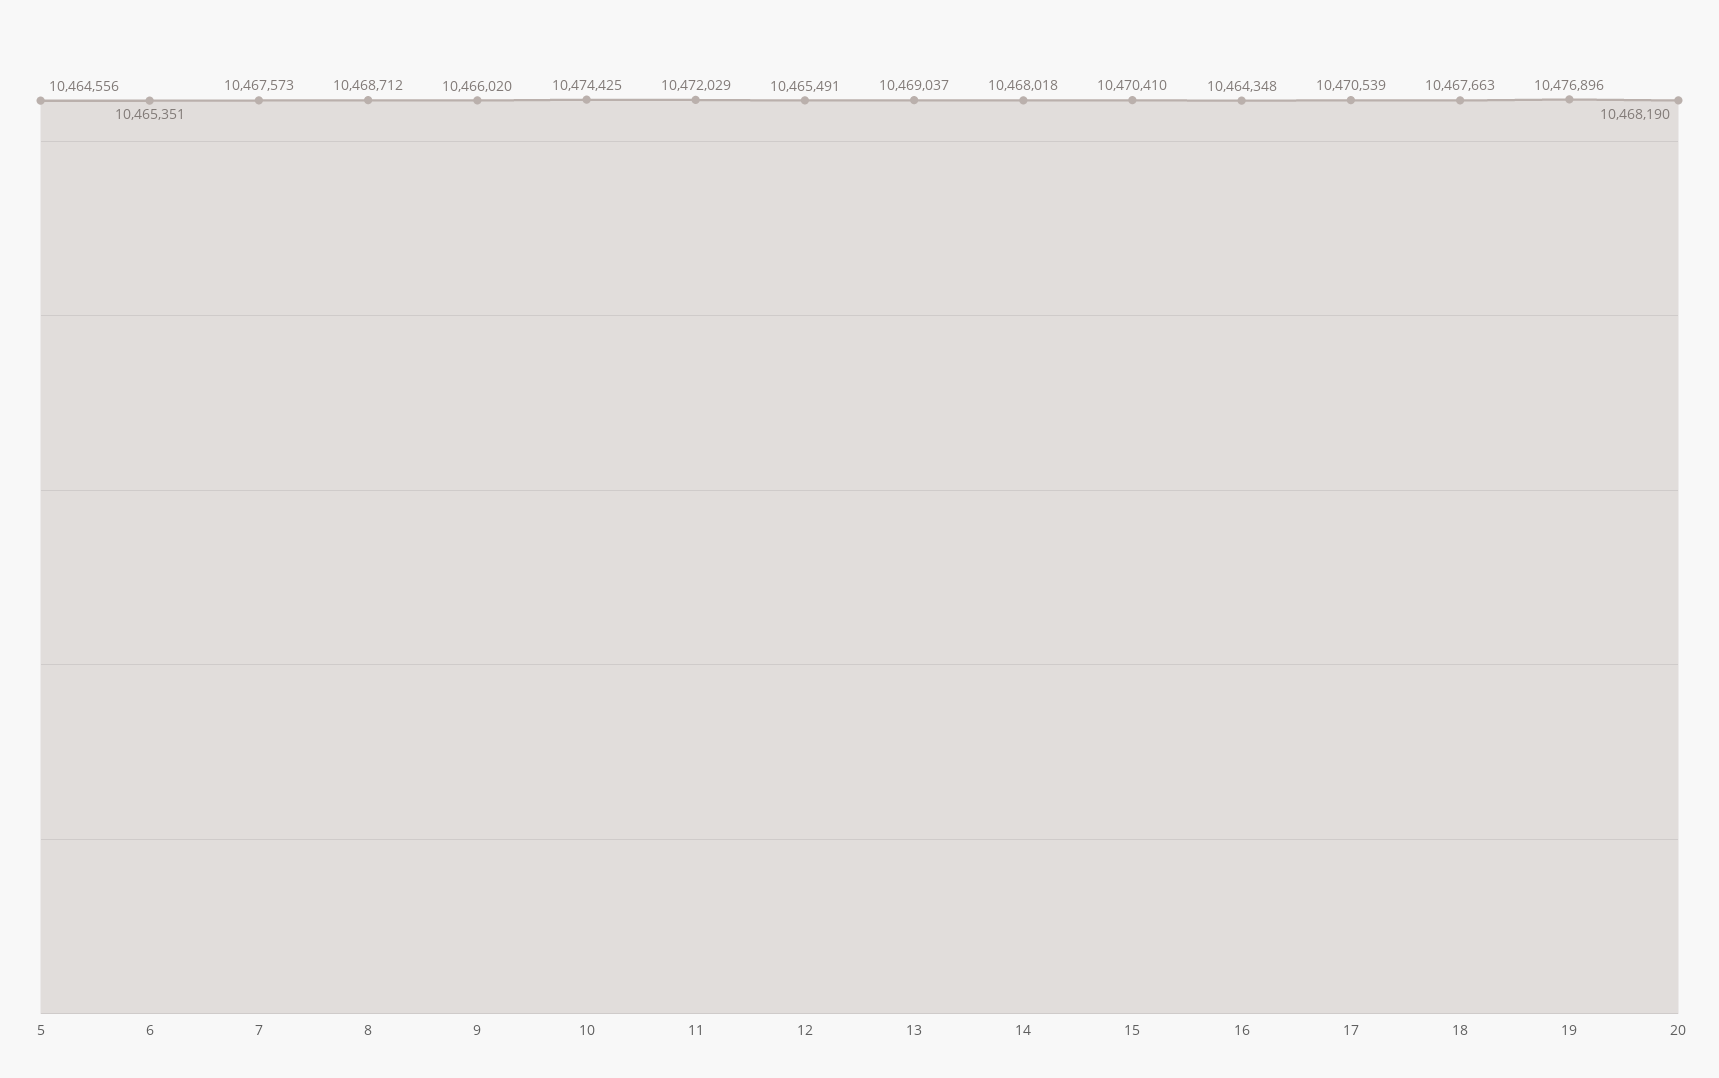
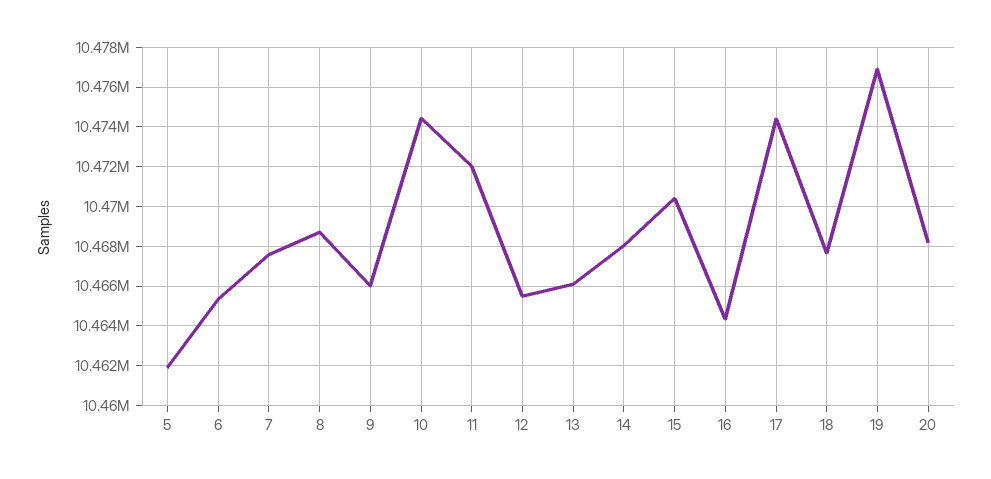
  {
-   "5": 10464556,
+   "5": 10462000,
    "6": 10465351,
    "7": 10467573,
    "8": 10468712,
    "9": 10466020,
    "10": 10474425,
    "11": 10472029,
    "12": 10465491,
-   "13": 10469037,
+   "13": 10466000,
    "14": 10468018,
    "15": 10470410,
    "16": 10464348,
-   "17": 10470539,
+   "17": 10474500,
    "18": 10467663,
    "19": 10476896,
    "20": 10468190
  }

